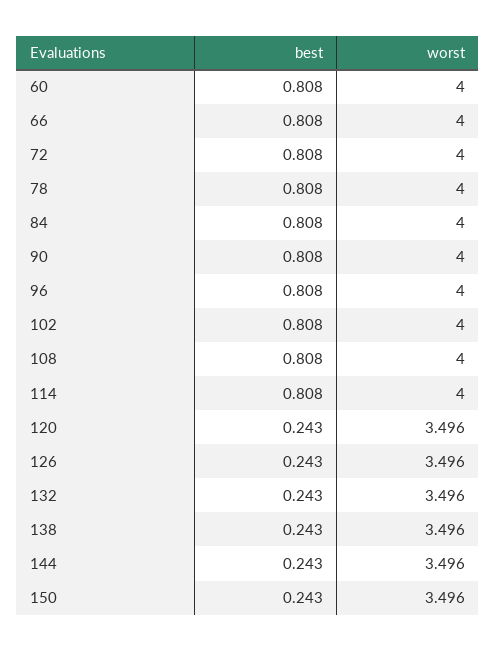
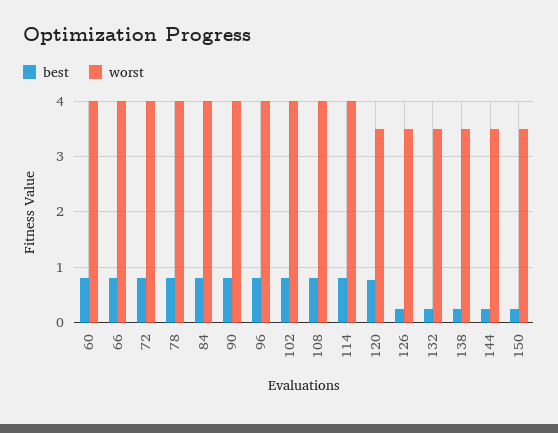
  {
    "best": {
      "60": 0.808,
      "66": 0.808,
      "72": 0.808,
      "78": 0.808,
      "84": 0.808,
      "90": 0.808,
      "96": 0.808,
      "102": 0.808,
      "108": 0.808,
      "114": 0.808,
-     "120": 0.243,
+     "120": 0.8,
      "126": 0.243,
      "132": 0.243,
      "138": 0.243,
      "144": 0.243,
      "150": 0.243
    },
    "worst": {
      "60": 4,
      "66": 4,
      "72": 4,
      "78": 4,
      "84": 4,
      "90": 4,
      "96": 4,
      "102": 4,
      "108": 4,
      "114": 4,
      "120": 3.496,
      "126": 3.496,
      "132": 3.496,
      "138": 3.496,
      "144": 3.496,
      "150": 3.496
    }
  }

